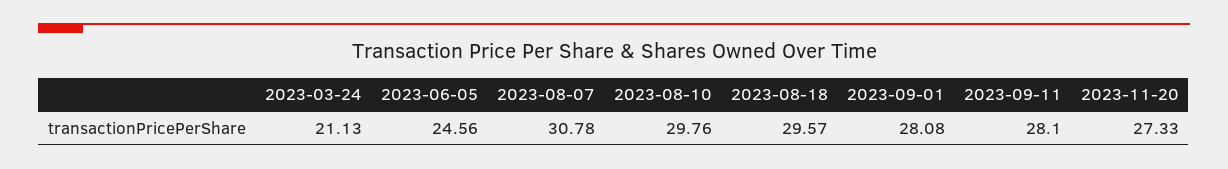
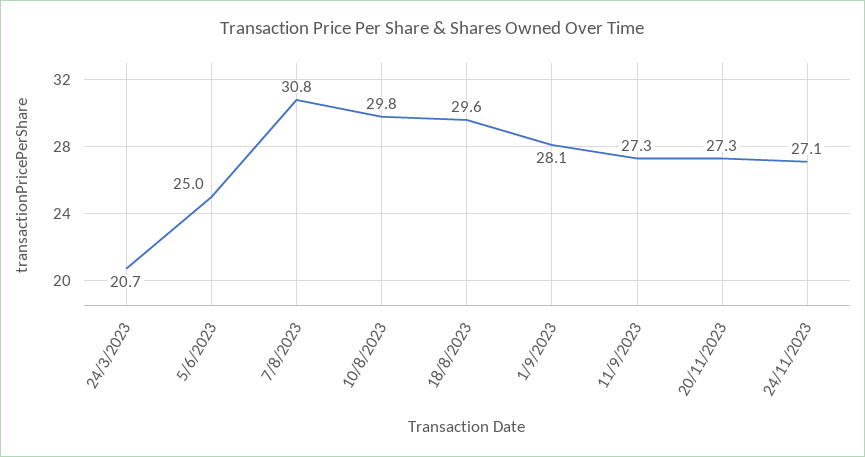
  {
-   "2023-03-24": 21.13,
+   "2023-03-24": 20.7,
-   "2023-06-05": 24.56,
+   "2023-06-05": 25,
    "2023-08-07": 30.78,
    "2023-08-10": 29.76,
    "2023-08-18": 29.57,
    "2023-09-01": 28.08,
-   "2023-09-11": 28.1,
+   "2023-09-11": 27.3,
-   "2023-11-20": 27.33
+   "2023-11-20": 27.33,
+   "24/11/2023": 27.1
  }

